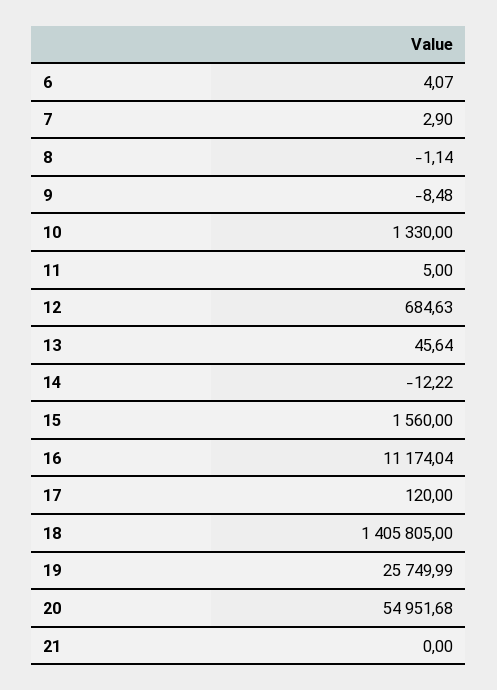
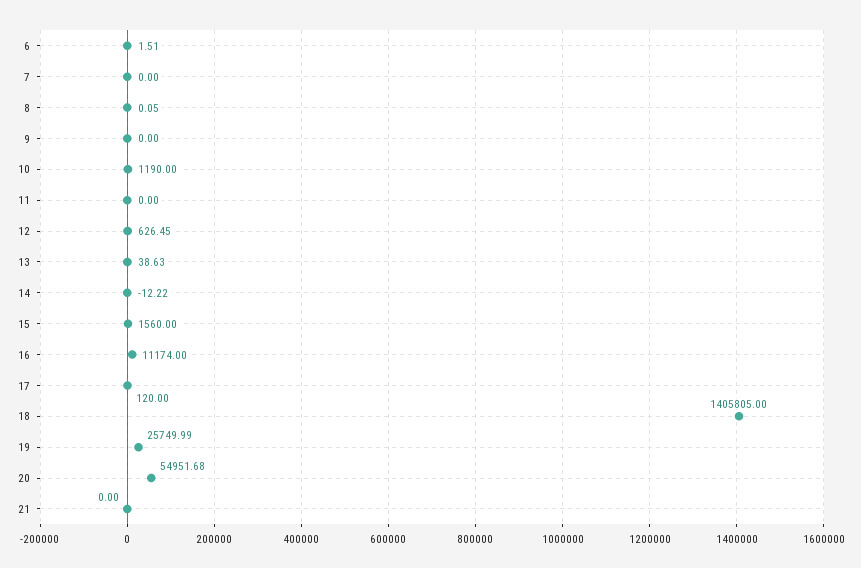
  {
-   "6": 4.07,
+   "6": 1.51,
-   "7": 2.9,
+   "7": 0,
-   "8": -1.14,
+   "8": 0.05,
-   "9": -8.48,
+   "9": 0,
-   "10": 1330,
+   "10": 1190,
-   "11": 5,
+   "11": 0,
-   "12": 684.63,
+   "12": 626.45,
-   "13": 45.64,
+   "13": 38.63,
    "14": -12.22,
    "15": 1560,
-   "16": 11174.04,
+   "16": 11174,
    "17": 120,
    "18": 1405805,
    "19": 25749.99,
    "20": 54951.68,
    "21": 0
  }

